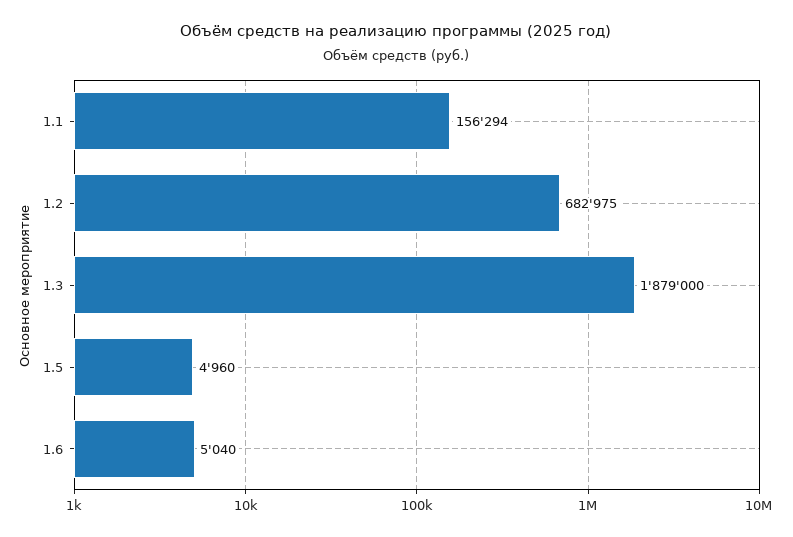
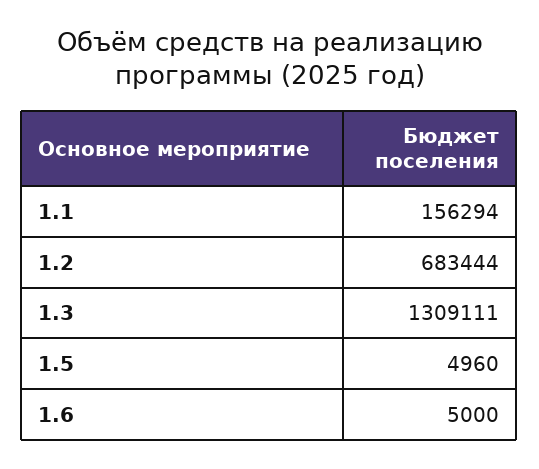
  {
    "1.1": 156294,
-   "1.2": 682975,
+   "1.2": 683444,
-   "1.3": 1879000,
+   "1.3": 1309111,
    "1.5": 4960,
-   "1.6": 5040
+   "1.6": 5000
  }

